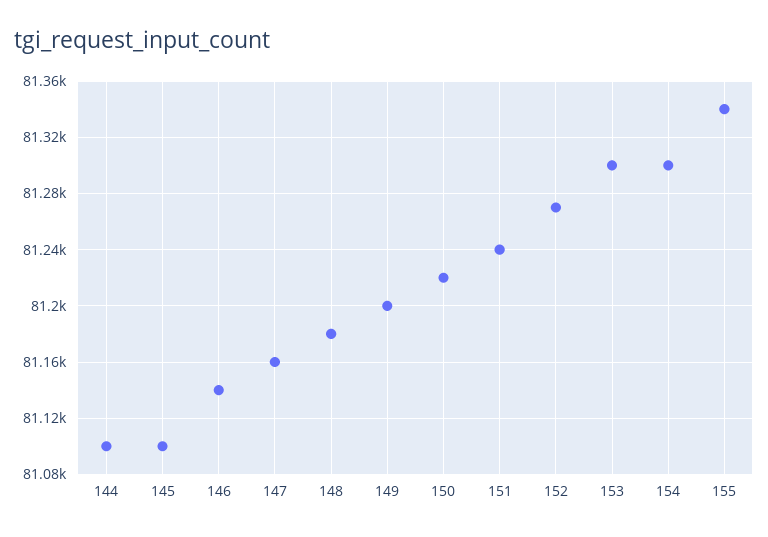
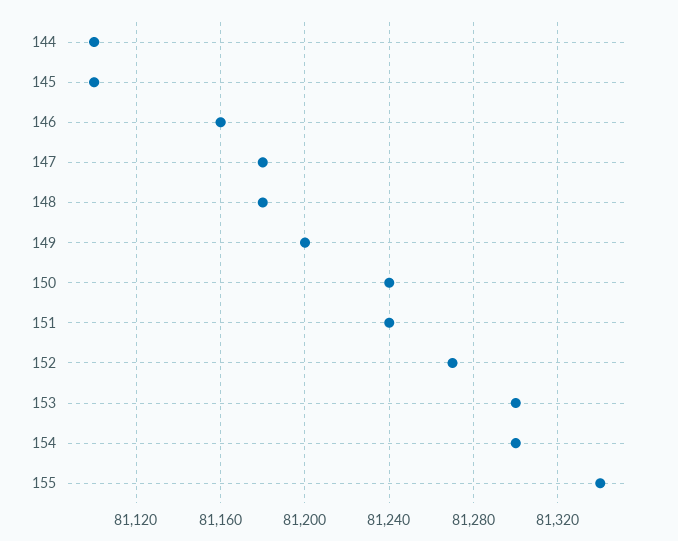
  {
    "144": 81100,
    "145": 81100,
-   "146": 81140,
+   "146": 81160,
-   "147": 81160,
+   "147": 81180,
    "148": 81180,
    "149": 81200,
-   "150": 81220,
+   "150": 81240,
    "151": 81240,
    "152": 81270,
    "153": 81300,
    "154": 81300,
    "155": 81340
  }

